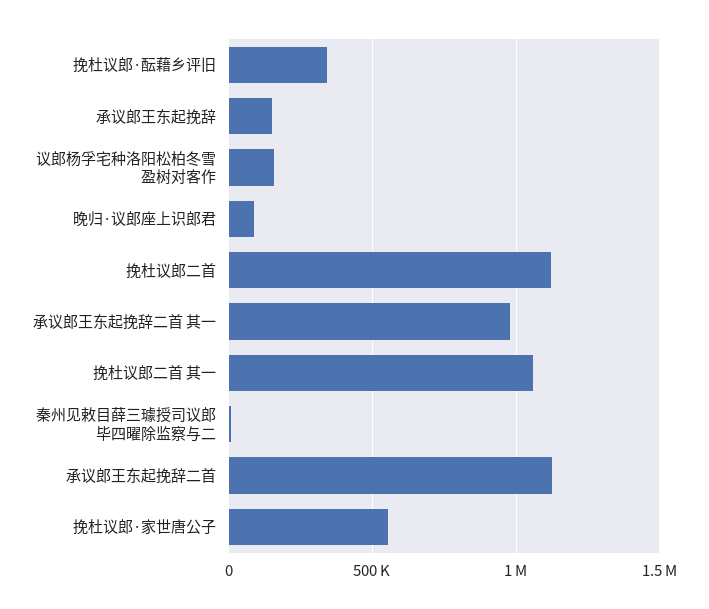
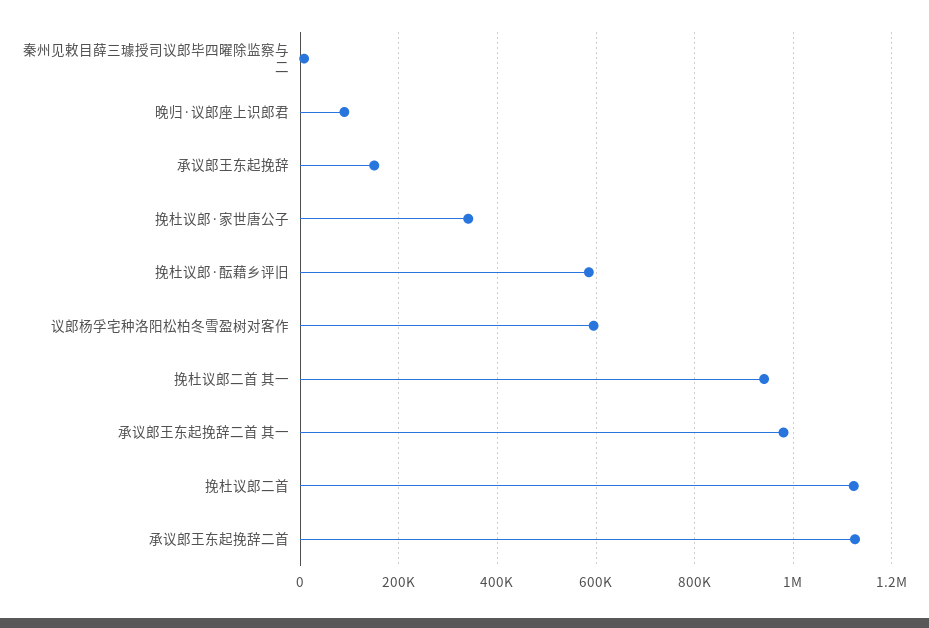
  {
-   "挽杜议郎·酝藉乡评旧": 350000,
+   "挽杜议郎·酝藉乡评旧": 580000,
    "承议郎王东起挽辞": 160000,
-   "议郎杨孚宅种洛阳松柏冬雪盈树对客作": 150000,
+   "议郎杨孚宅种洛阳松柏冬雪盈树对客作": 600000,
    "晚归·议郎座上识郎君": 80000,
    "挽杜议郎二首": 1120000,
    "承议郎王东起挽辞二首 其一": 980000,
-   "挽杜议郎二首 其一": 1050000,
+   "挽杜议郎二首 其一": 940000,
    "秦州见敕目薛三璩授司议郎毕四曜除监察与二": 0,
    "承议郎王东起挽辞二首": 1120000,
-   "挽杜议郎·家世唐公子": 550000
+   "挽杜议郎·家世唐公子": 340000
  }

